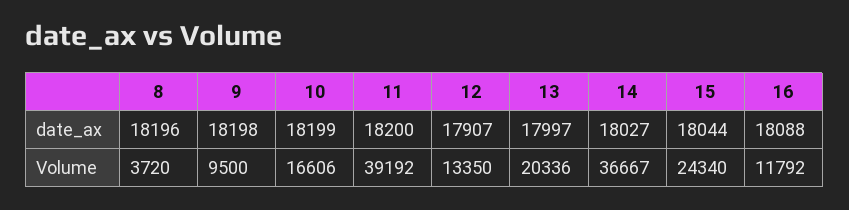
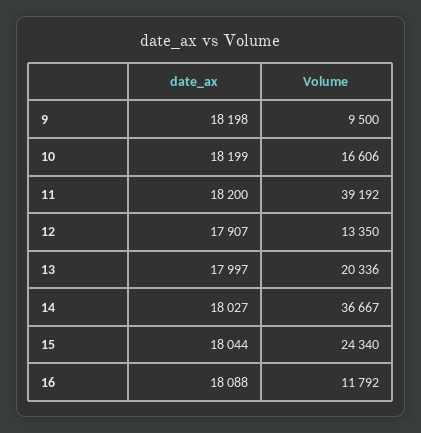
  {
-   "8": {
-     "date_ax": 18196,
-     "Volume": 3720
-   },
    "9": {
      "date_ax": 18198,
      "Volume": 9500
    },
    "10": {
      "date_ax": 18199,
      "Volume": 16606
    },
    "11": {
      "date_ax": 18200,
      "Volume": 39192
    },
    "12": {
      "date_ax": 17907,
      "Volume": 13350
    },
    "13": {
      "date_ax": 17997,
      "Volume": 20336
    },
    "14": {
      "date_ax": 18027,
      "Volume": 36667
    },
    "15": {
      "date_ax": 18044,
      "Volume": 24340
    },
    "16": {
      "date_ax": 18088,
      "Volume": 11792
    }
  }

